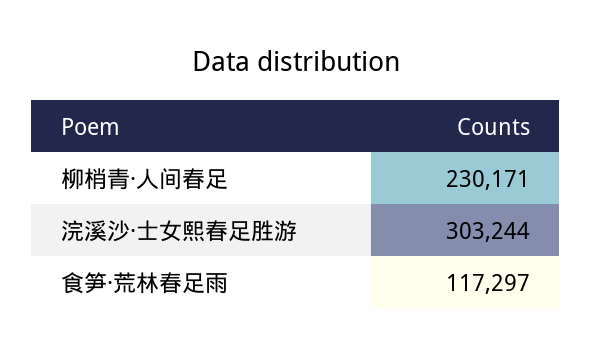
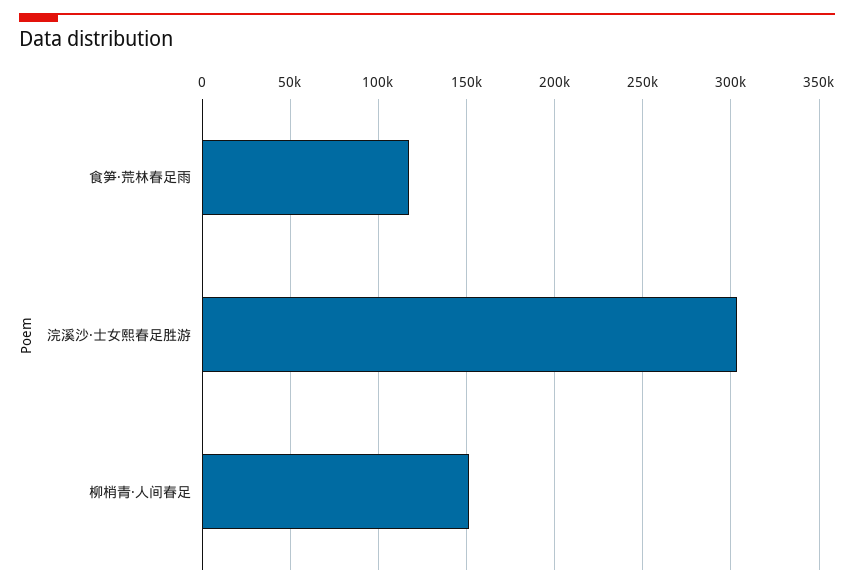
  {
-   "柳梢青·人间春足": 230171,
+   "柳梢青·人间春足": 150000,
    "浣溪沙·士女熙春足胜游": 303244,
    "食笋·荒林春足雨": 117297
  }

